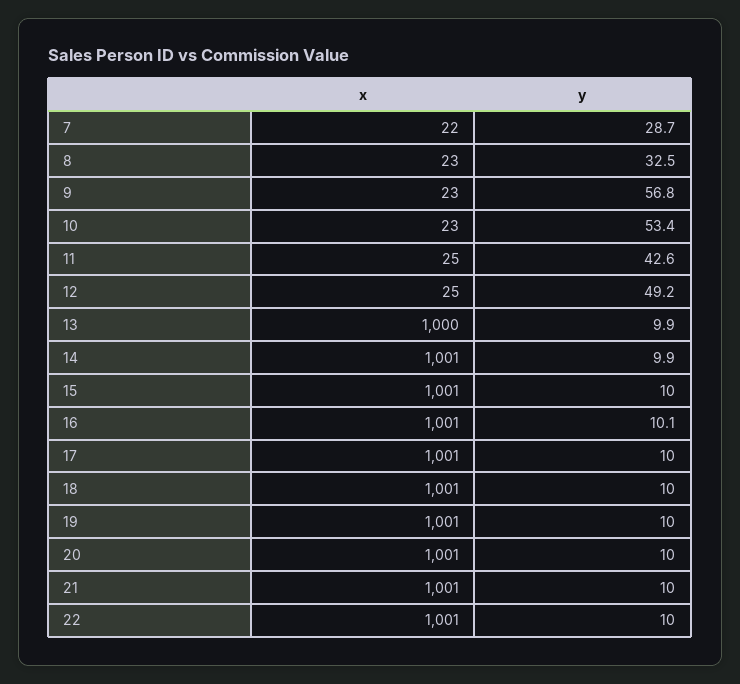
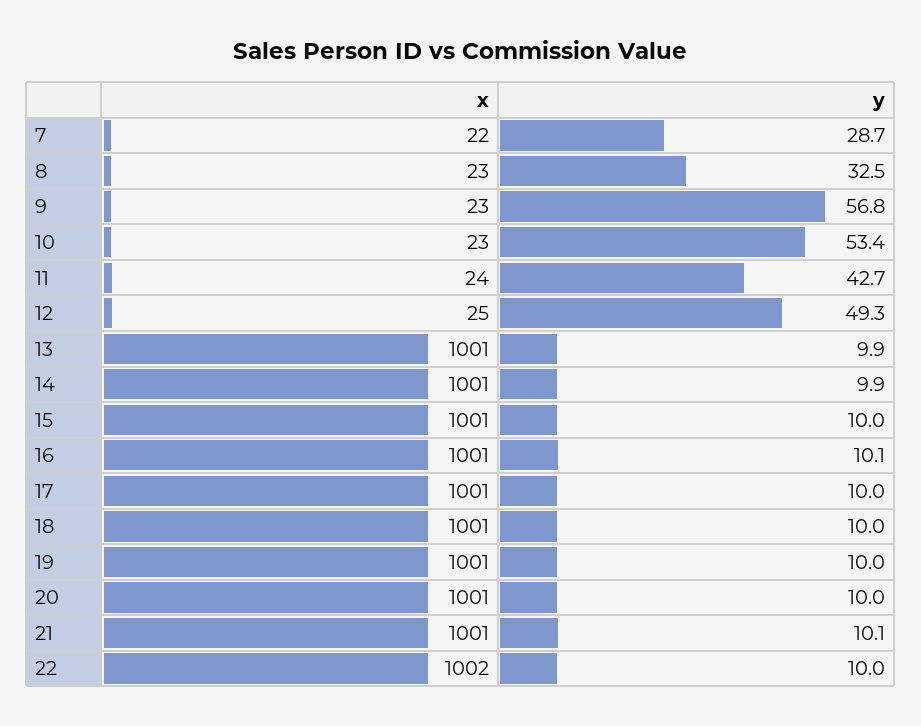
  {
    "x": {
      "7": 22,
      "8": 23,
      "9": 23,
      "10": 23,
-     "11": 25,
+     "11": 24,
      "12": 25,
-     "13": 1000,
+     "13": 1001,
      "14": 1001,
      "15": 1001,
      "16": 1001,
      "17": 1001,
      "18": 1001,
      "19": 1001,
      "20": 1001,
      "21": 1001,
-     "22": 1001
+     "22": 1002
    },
    "y": {
      "7": 28.7,
      "8": 32.5,
      "9": 56.8,
      "10": 53.4,
-     "11": 42.6,
+     "11": 42.7,
-     "12": 49.2,
+     "12": 49.3,
      "13": 9.9,
      "14": 9.9,
      "15": 10,
      "16": 10.1,
      "17": 10,
      "18": 10,
      "19": 10,
      "20": 10,
-     "21": 10,
+     "21": 10.1,
      "22": 10
    }
  }

